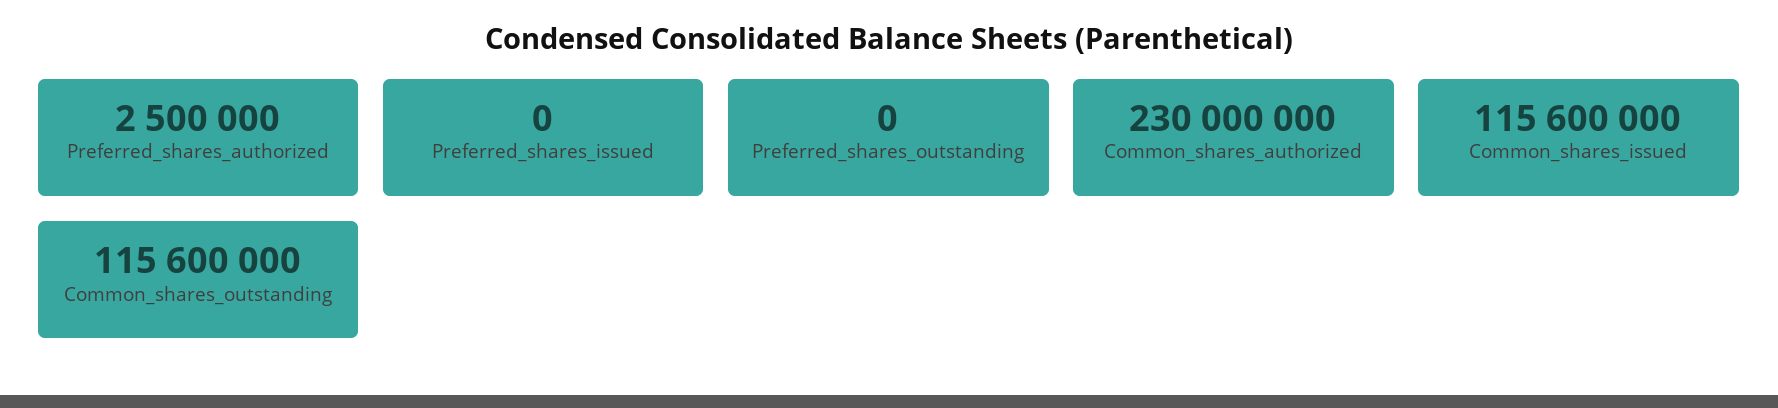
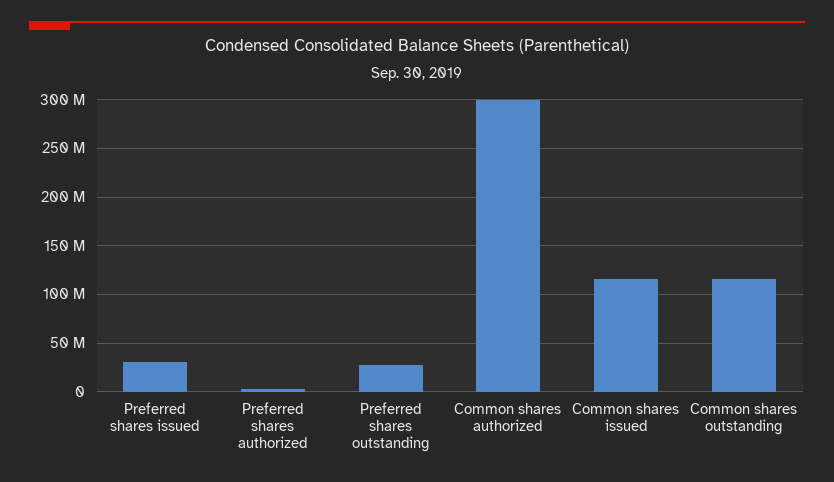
  {
    "Preferred_shares_authorized": 2500000,
-   "Preferred_shares_issued": 0,
+   "Preferred_shares_issued": 30000000,
-   "Preferred_shares_outstanding": 0,
+   "Preferred_shares_outstanding": 30000000,
-   "Common_shares_authorized": 230000000,
+   "Common_shares_authorized": 300000000,
    "Common_shares_issued": 115600000,
    "Common_shares_outstanding": 115600000
  }

